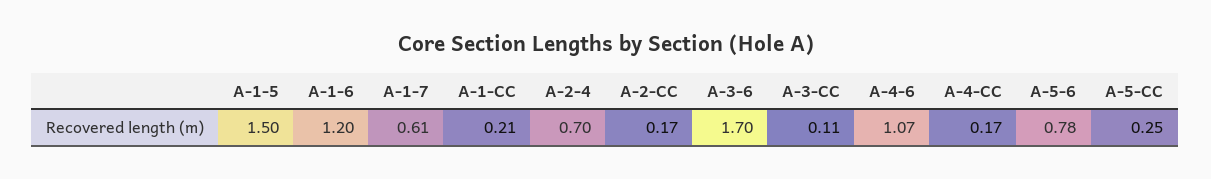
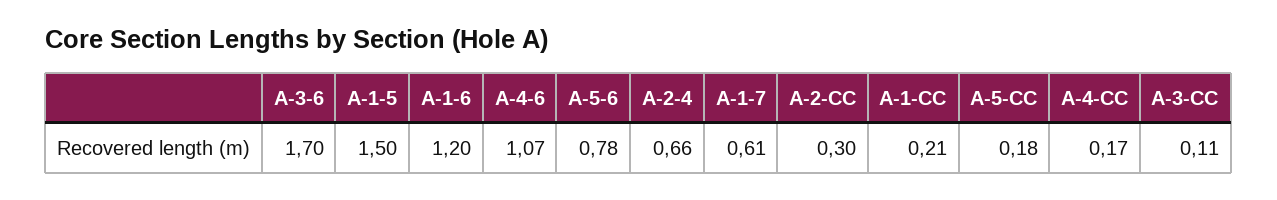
  {
    "A-1-5": 1.5,
    "A-1-6": 1.2,
    "A-1-7": 0.61,
    "A-1-CC": 0.21,
-   "A-2-4": 0.7,
+   "A-2-4": 0.66,
-   "A-2-CC": 0.17,
+   "A-2-CC": 0.3,
    "A-3-6": 1.7,
    "A-3-CC": 0.11,
    "A-4-6": 1.07,
    "A-4-CC": 0.17,
    "A-5-6": 0.78,
-   "A-5-CC": 0.25
+   "A-5-CC": 0.18
  }

